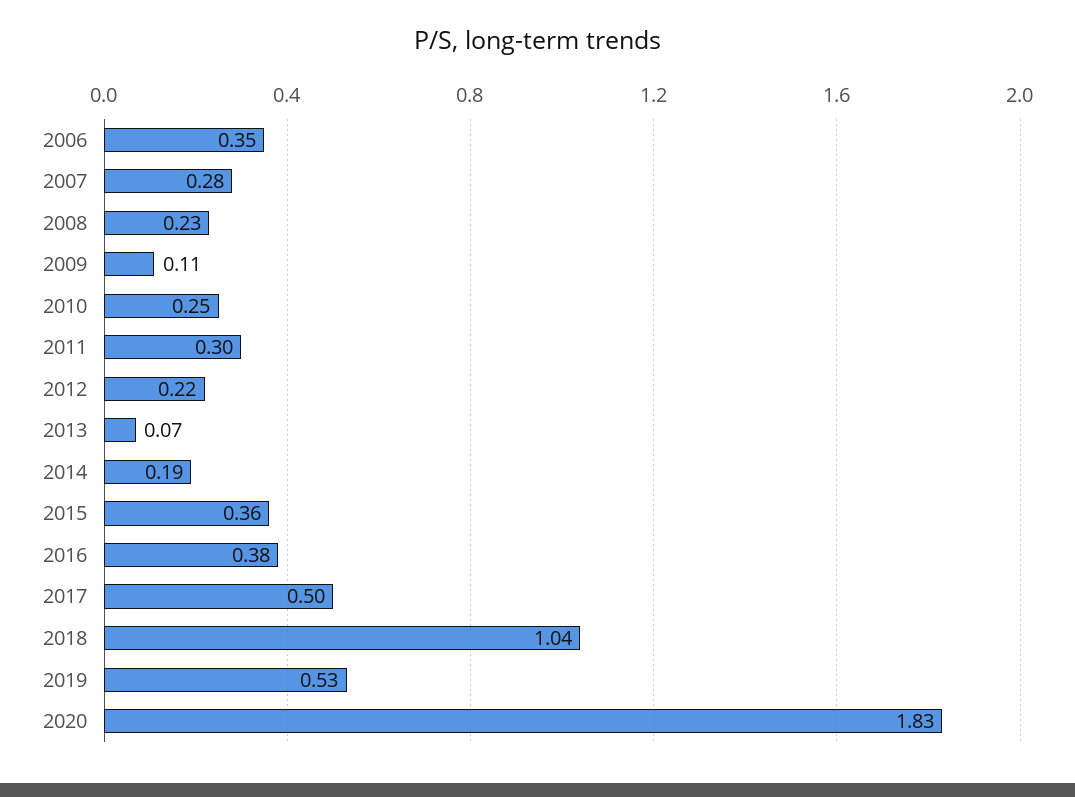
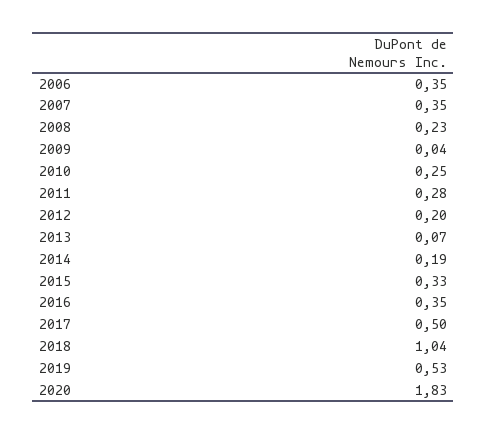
  {
    "2006": 0.35,
-   "2007": 0.28,
+   "2007": 0.35,
    "2008": 0.23,
-   "2009": 0.11,
+   "2009": 0.04,
    "2010": 0.25,
-   "2011": 0.3,
+   "2011": 0.28,
-   "2012": 0.22,
+   "2012": 0.2,
    "2013": 0.07,
    "2014": 0.19,
-   "2015": 0.36,
+   "2015": 0.33,
-   "2016": 0.38,
+   "2016": 0.35,
    "2017": 0.5,
    "2018": 1.04,
    "2019": 0.53,
    "2020": 1.83
  }

